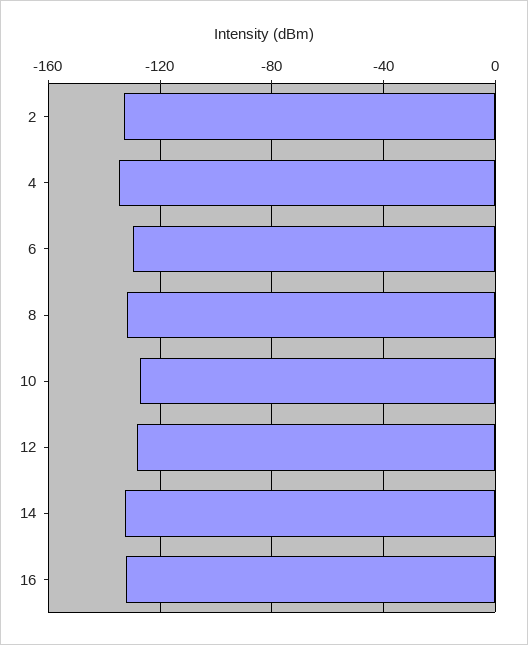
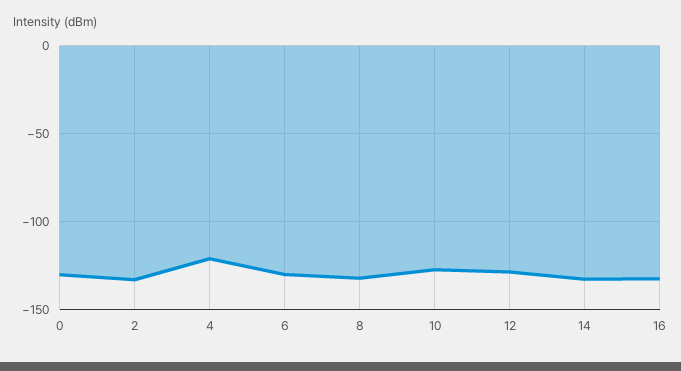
  {
    "2": -135,
-   "4": -135,
+   "4": -120,
    "6": -130,
    "8": -130,
    "10": -125,
    "12": -130,
    "14": -135,
-   "16": -130
+   "16": -130,
+   "0": -130
  }

